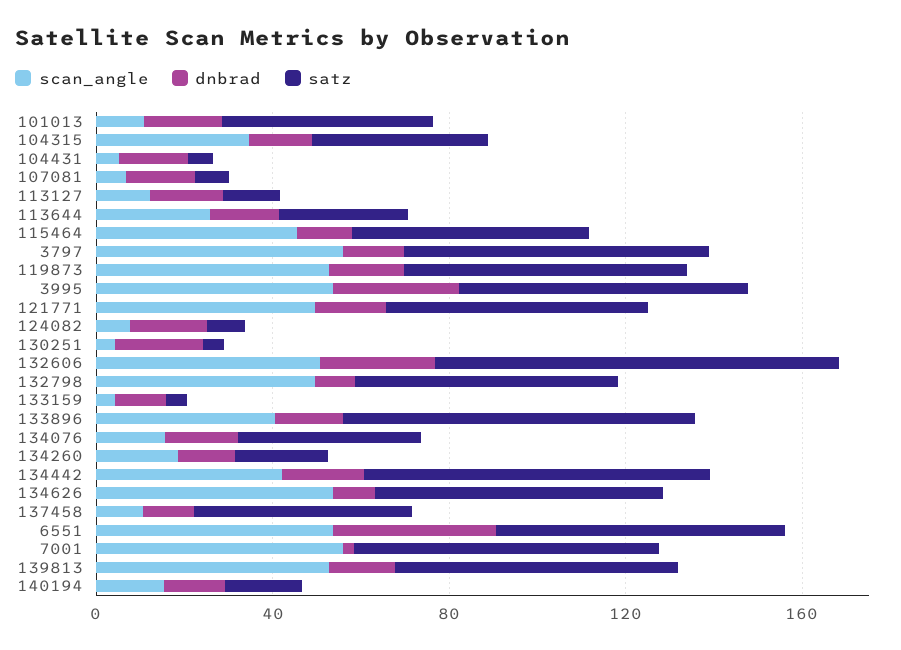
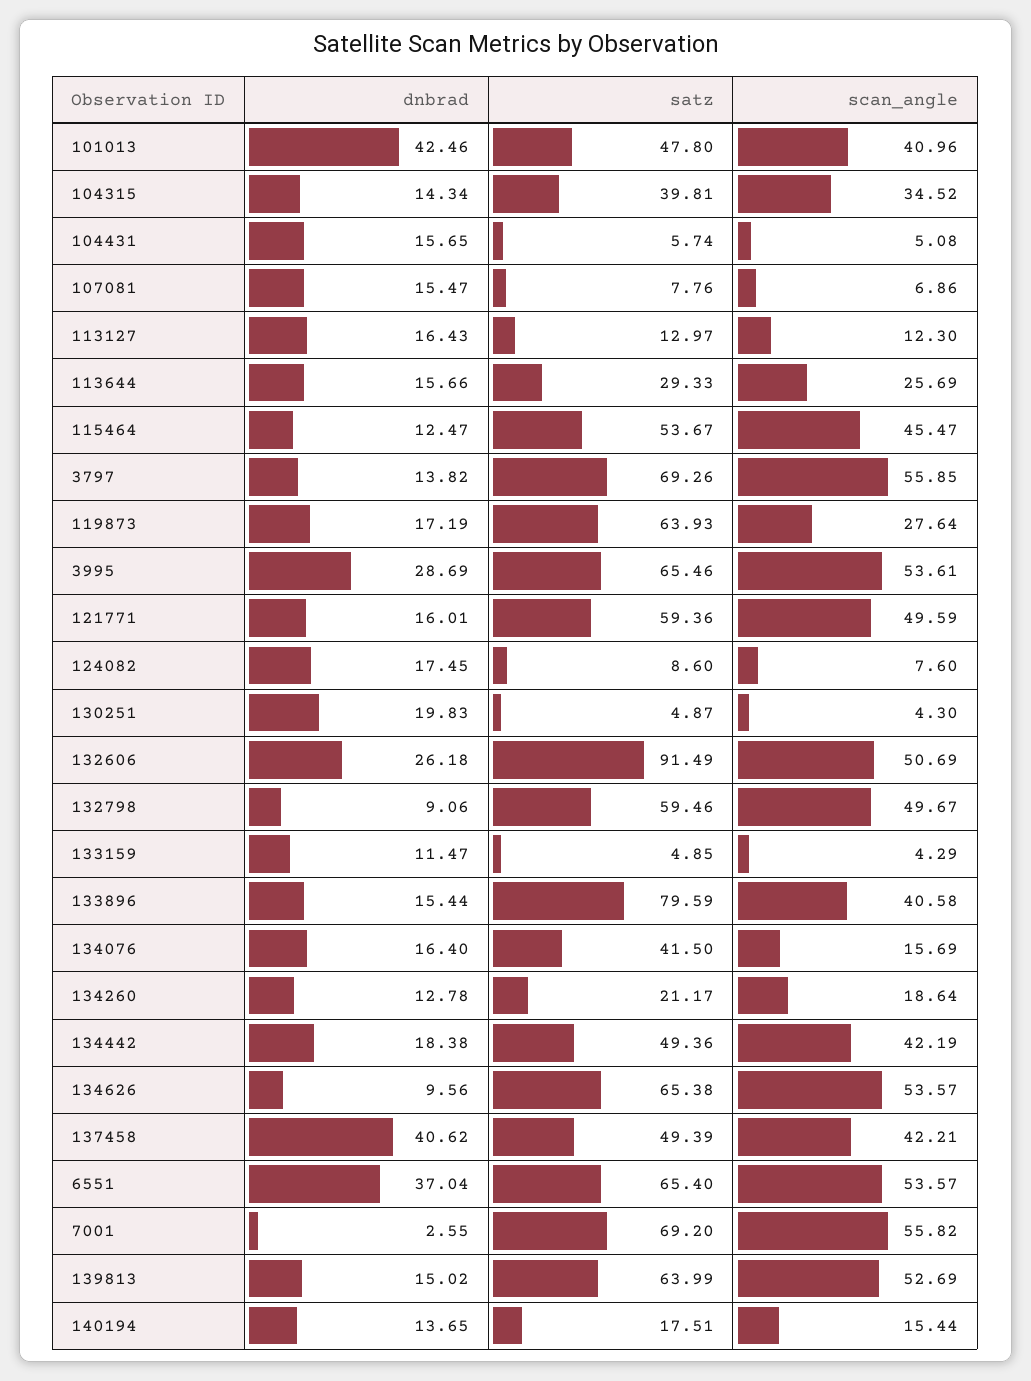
  {
    "scan_angle": {
-     "101013": 10,
+     "101013": 40.96,
      "104315": 34.52,
      "104431": 5.08,
      "107081": 6.86,
      "113127": 12.3,
      "113644": 25.69,
      "115464": 45.47,
      "3797": 55.85,
-     "119873": 50,
+     "119873": 27.64,
      "3995": 53.61,
      "121771": 49.59,
      "124082": 7.6,
      "130251": 4.3,
      "132606": 50.69,
      "132798": 49.67,
      "133159": 4.29,
      "133896": 40.58,
      "134076": 15.69,
      "134260": 18.64,
      "134442": 42.19,
      "134626": 53.57,
-     "137458": 10,
+     "137458": 42.21,
      "6551": 53.57,
      "7001": 55.82,
      "139813": 52.69,
      "140194": 15.44
    },
    "dnbrad": {
-     "101013": 20,
+     "101013": 42.46,
      "104315": 14.34,
      "104431": 15.65,
      "107081": 15.47,
      "113127": 16.43,
      "113644": 15.66,
      "115464": 12.47,
      "3797": 13.82,
      "119873": 17.19,
      "3995": 28.69,
      "121771": 16.01,
      "124082": 17.45,
      "130251": 19.83,
      "132606": 26.18,
      "132798": 9.06,
      "133159": 11.47,
      "133896": 15.44,
      "134076": 16.4,
      "134260": 12.78,
      "134442": 18.38,
      "134626": 9.56,
-     "137458": 10,
+     "137458": 40.62,
      "6551": 37.04,
      "7001": 2.55,
      "139813": 15.02,
      "140194": 13.65
    },
    "satz": {
      "101013": 47.8,
      "104315": 39.81,
      "104431": 5.74,
      "107081": 7.76,
      "113127": 12.97,
      "113644": 29.33,
      "115464": 53.67,
      "3797": 69.26,
      "119873": 63.93,
      "3995": 65.46,
      "121771": 59.36,
      "124082": 8.6,
      "130251": 4.87,
      "132606": 91.49,
      "132798": 59.46,
      "133159": 4.85,
      "133896": 79.59,
      "134076": 41.5,
      "134260": 21.17,
-     "134442": 80,
+     "134442": 49.36,
      "134626": 65.38,
      "137458": 49.39,
      "6551": 65.4,
      "7001": 69.2,
      "139813": 63.99,
      "140194": 17.51
    }
  }

